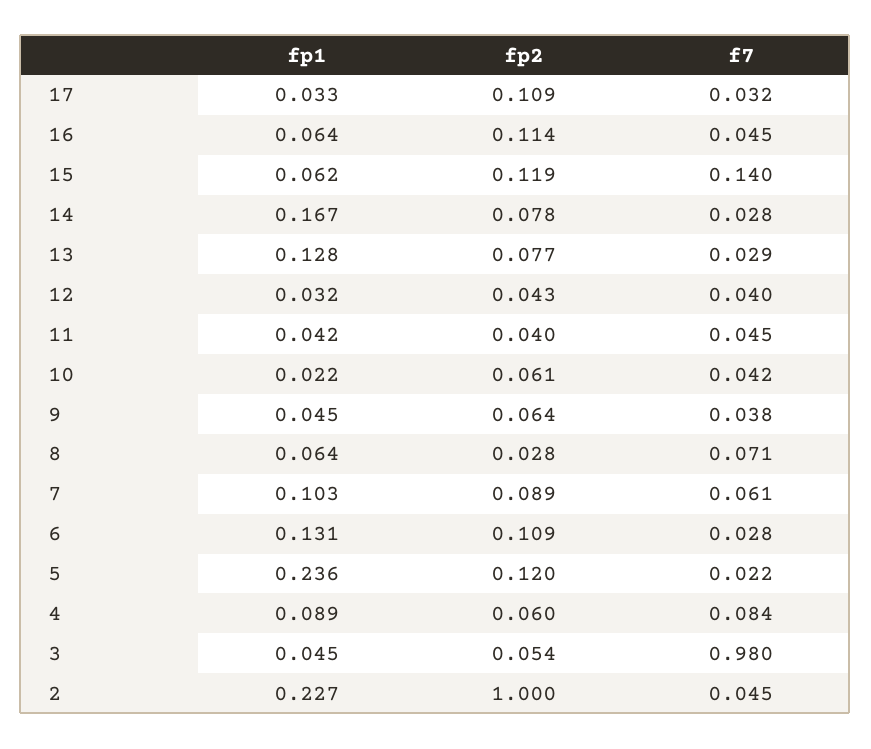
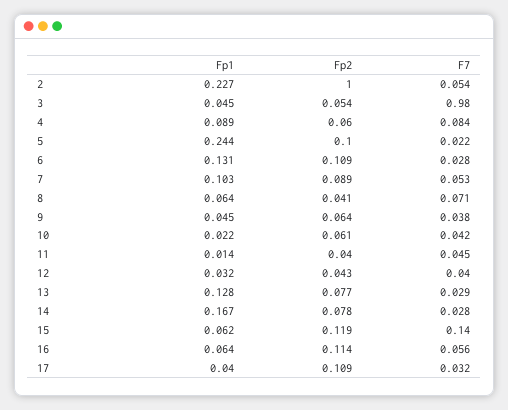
  {
    "fp1": {
-     "17": 0.033,
+     "17": 0.04,
      "16": 0.064,
      "15": 0.062,
      "14": 0.167,
      "13": 0.128,
      "12": 0.032,
-     "11": 0.042,
+     "11": 0.014,
      "10": 0.022,
      "9": 0.045,
      "8": 0.064,
      "7": 0.103,
      "6": 0.131,
-     "5": 0.236,
+     "5": 0.244,
      "4": 0.089,
      "3": 0.045,
      "2": 0.227
    },
    "fp2": {
      "17": 0.109,
      "16": 0.114,
      "15": 0.119,
      "14": 0.078,
      "13": 0.077,
      "12": 0.043,
      "11": 0.04,
      "10": 0.061,
      "9": 0.064,
-     "8": 0.028,
+     "8": 0.041,
      "7": 0.089,
      "6": 0.109,
-     "5": 0.12,
+     "5": 0.1,
      "4": 0.06,
      "3": 0.054,
      "2": 1
    },
    "f7": {
      "17": 0.032,
-     "16": 0.045,
+     "16": 0.056,
      "15": 0.14,
      "14": 0.028,
      "13": 0.029,
      "12": 0.04,
      "11": 0.045,
      "10": 0.042,
      "9": 0.038,
      "8": 0.071,
-     "7": 0.061,
+     "7": 0.053,
      "6": 0.028,
      "5": 0.022,
      "4": 0.084,
      "3": 0.98,
-     "2": 0.045
+     "2": 0.054
    }
  }

